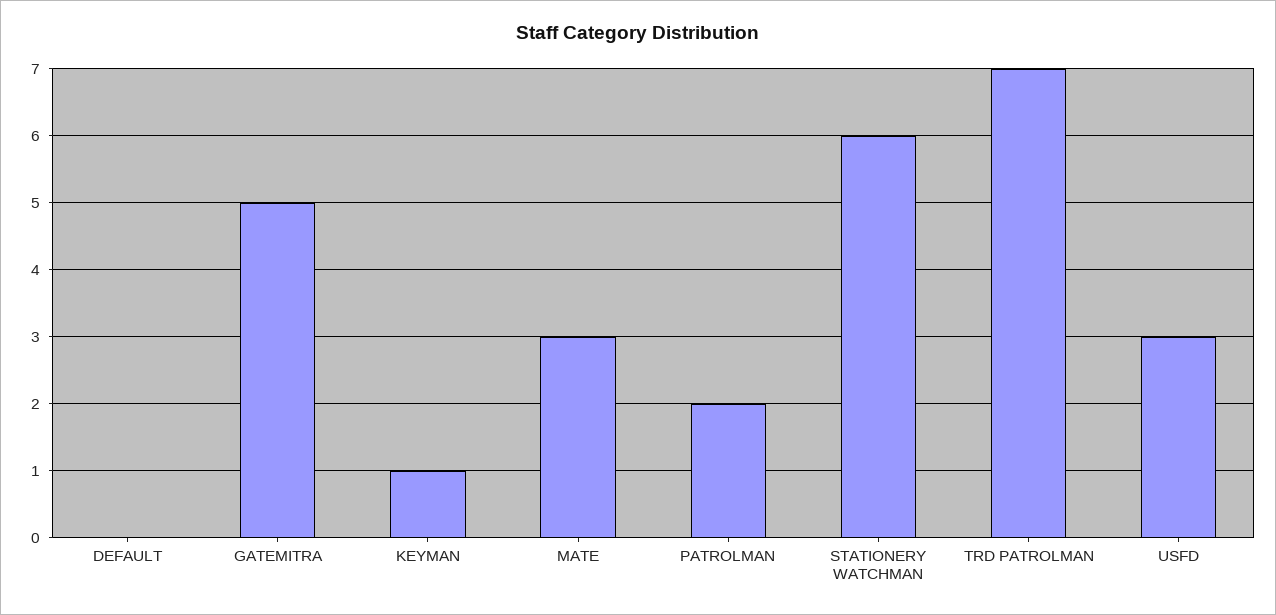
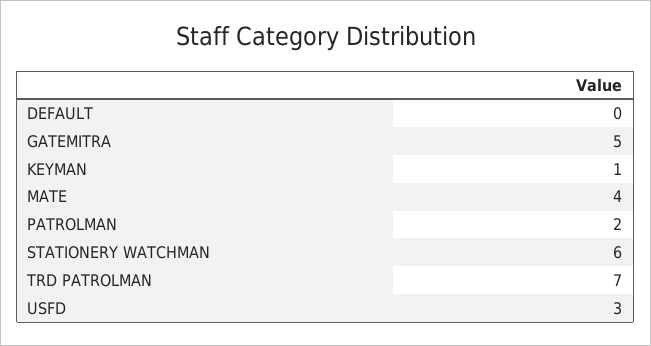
  {
    "DEFAULT": 0,
    "GATEMITRA": 5,
    "KEYMAN": 1,
-   "MATE": 3,
+   "MATE": 4,
    "PATROLMAN": 2,
    "STATIONERY WATCHMAN": 6,
    "TRD PATROLMAN": 7,
    "USFD": 3
  }

